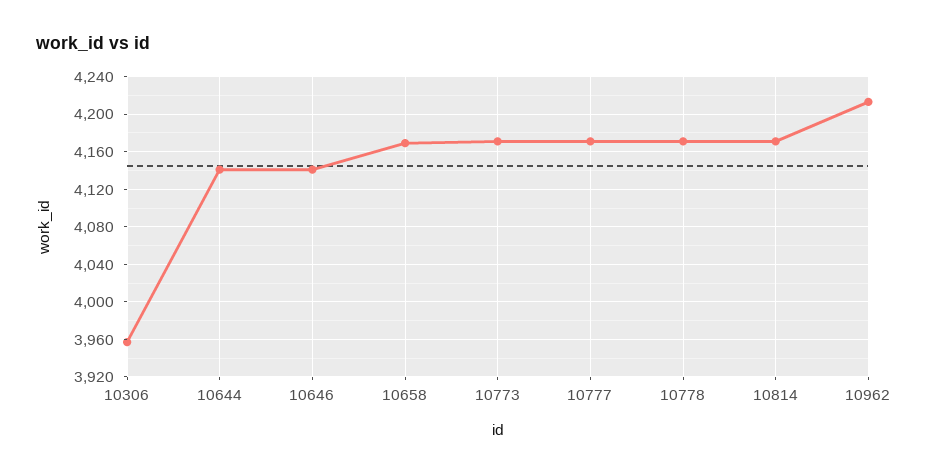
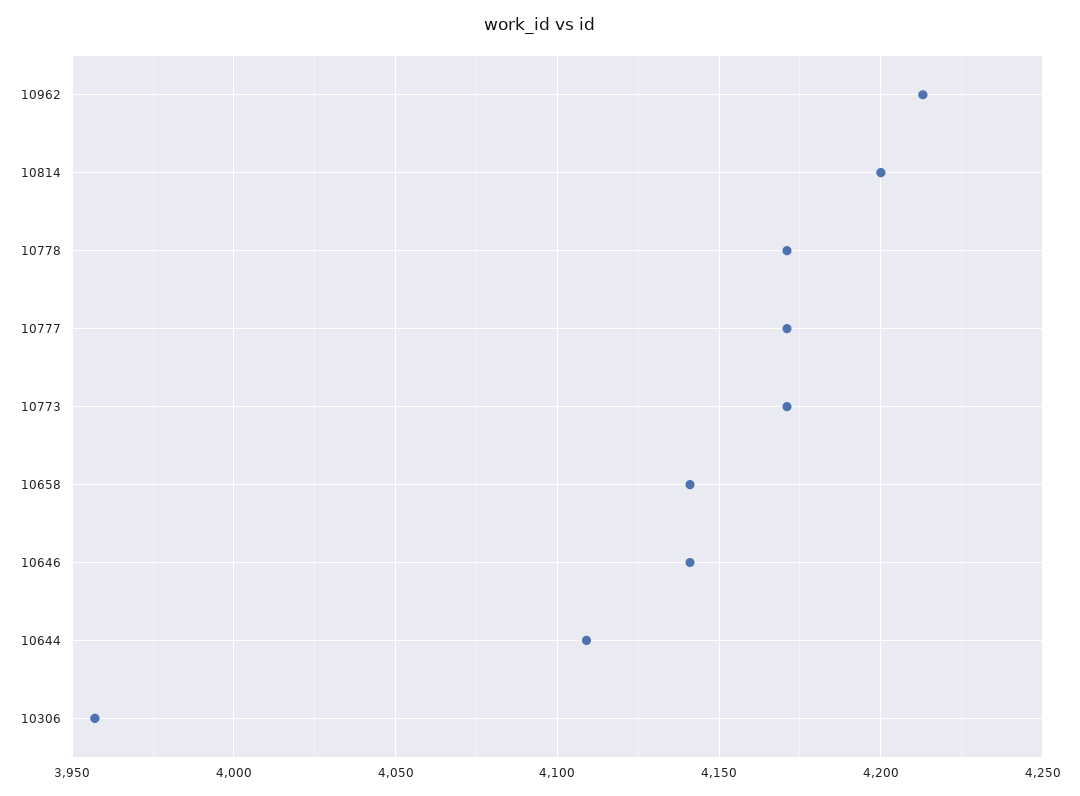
  {
    "10306": 3955,
-   "10644": 4140,
+   "10644": 4110,
    "10646": 4140,
-   "10658": 4170,
+   "10658": 4140,
    "10773": 4170,
    "10777": 4170,
    "10778": 4170,
-   "10814": 4170,
+   "10814": 4200,
    "10962": 4215
  }

